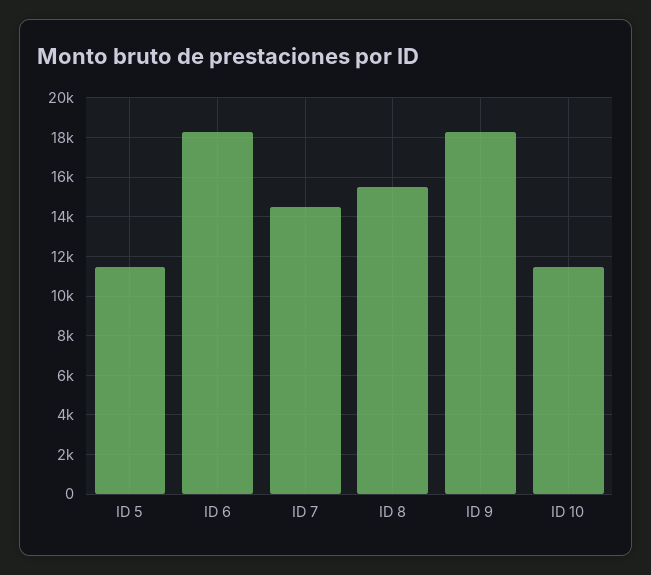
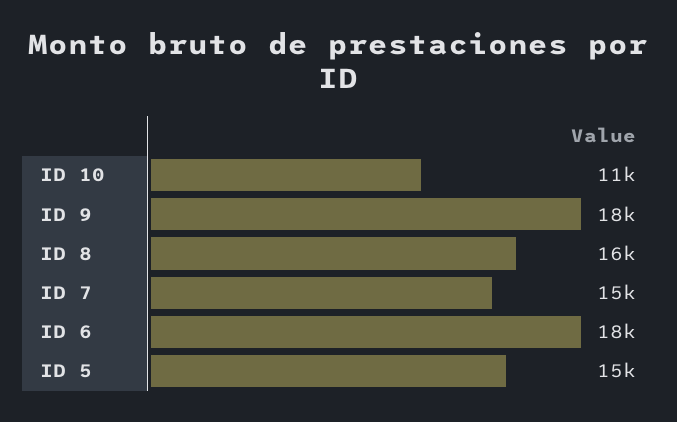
  {
-   "ID 5": 11500,
+   "ID 5": 15000,
    "ID 6": 18000,
    "ID 7": 15000,
    "ID 8": 16000,
    "ID 9": 18000,
    "ID 10": 11000
  }

